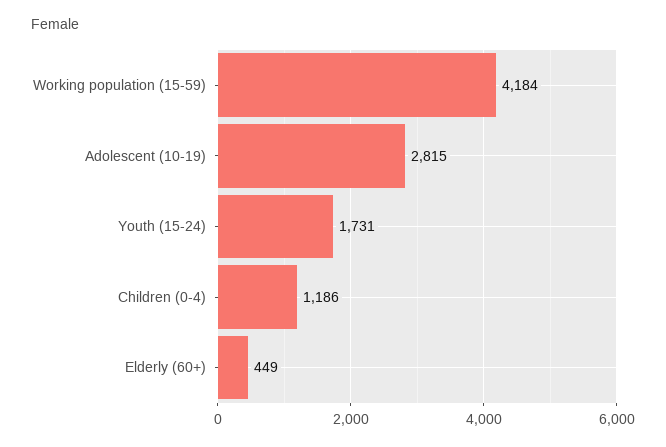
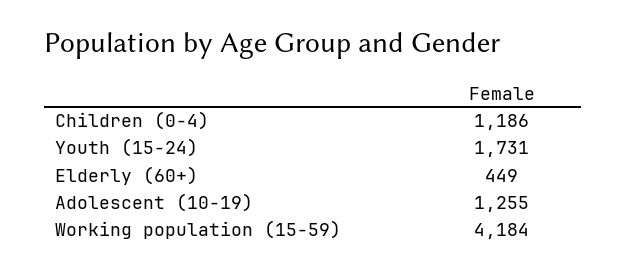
  {
    "Working population (15-59)": 4184,
-   "Adolescent (10-19)": 2815,
+   "Adolescent (10-19)": 1255,
    "Youth (15-24)": 1731,
    "Children (0-4)": 1186,
    "Elderly (60+)": 449
  }

